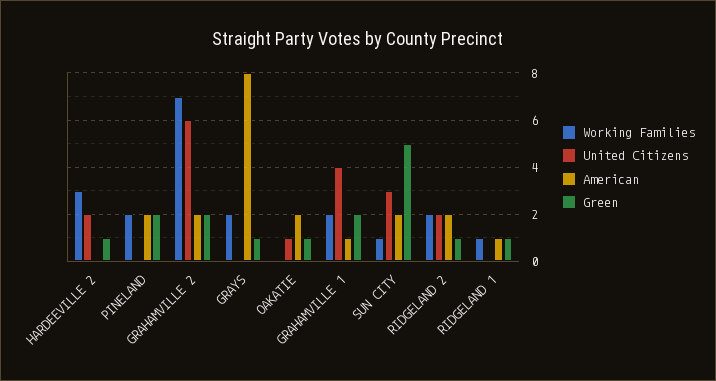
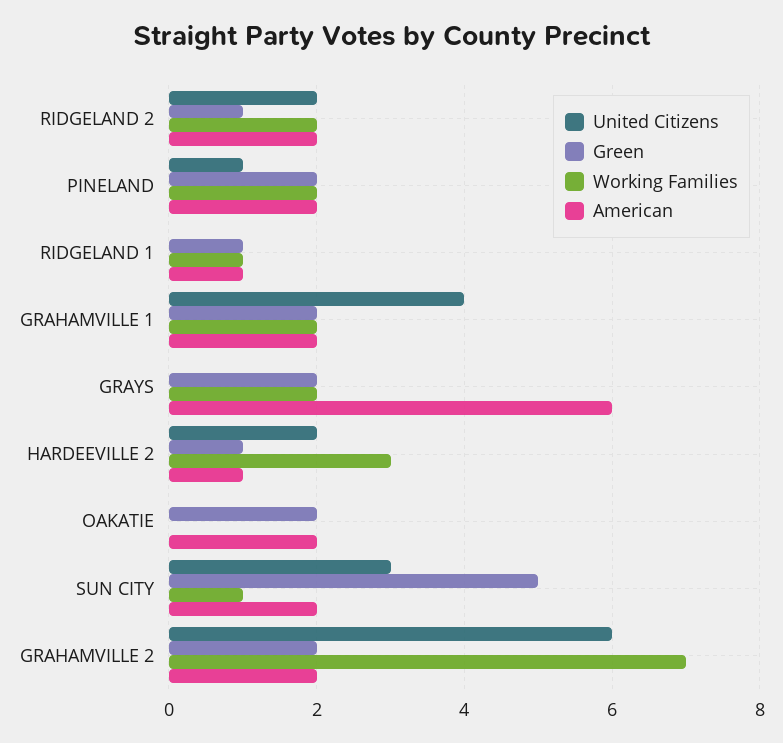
  {
    "Working Families": {
      "HARDEEVILLE 2": 3,
      "PINELAND": 2,
      "GRAHAMVILLE 2": 7,
      "GRAYS": 2,
      "OAKATIE": 0,
      "GRAHAMVILLE 1": 2,
      "SUN CITY": 1,
      "RIDGELAND 2": 2,
      "RIDGELAND 1": 1
    },
    "United Citizens": {
      "HARDEEVILLE 2": 2,
-     "PINELAND": 0,
+     "PINELAND": 1,
      "GRAHAMVILLE 2": 6,
      "GRAYS": 0,
-     "OAKATIE": 1,
+     "OAKATIE": 0,
      "GRAHAMVILLE 1": 4,
      "SUN CITY": 3,
      "RIDGELAND 2": 2,
      "RIDGELAND 1": 0
    },
    "American": {
-     "HARDEEVILLE 2": 0,
+     "HARDEEVILLE 2": 1,
      "PINELAND": 2,
      "GRAHAMVILLE 2": 2,
-     "GRAYS": 8,
+     "GRAYS": 6,
      "OAKATIE": 2,
-     "GRAHAMVILLE 1": 1,
+     "GRAHAMVILLE 1": 2,
      "SUN CITY": 2,
      "RIDGELAND 2": 2,
      "RIDGELAND 1": 1
    },
    "Green": {
      "HARDEEVILLE 2": 1,
      "PINELAND": 2,
      "GRAHAMVILLE 2": 2,
-     "GRAYS": 1,
+     "GRAYS": 2,
-     "OAKATIE": 1,
+     "OAKATIE": 2,
      "GRAHAMVILLE 1": 2,
      "SUN CITY": 5,
      "RIDGELAND 2": 1,
      "RIDGELAND 1": 1
    }
  }

